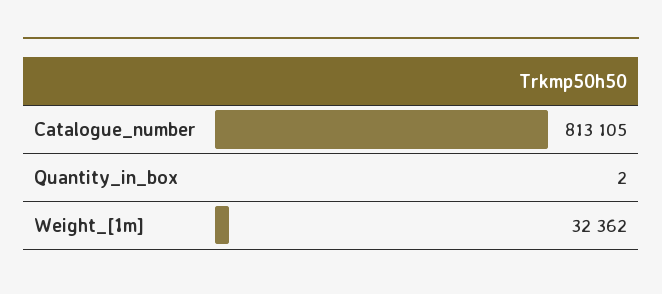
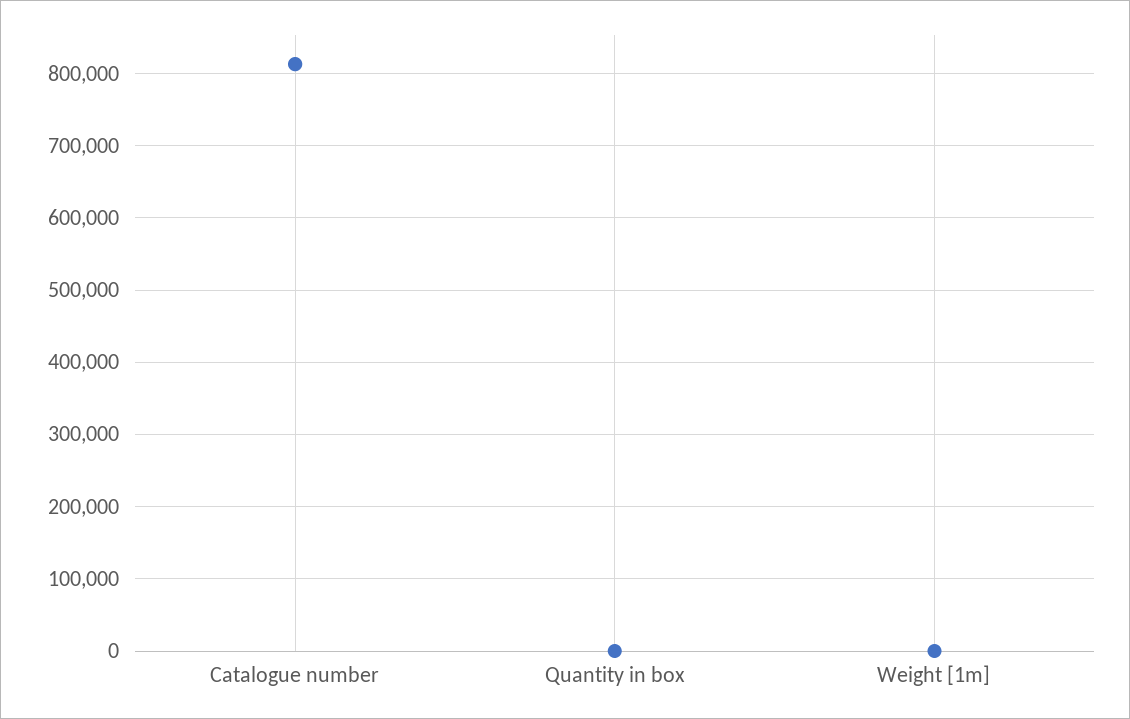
  {
    "Catalogue_number": 813105,
    "Quantity_in_box": 2,
-   "Weight_[1m]": 32362
+   "Weight_[1m]": 0
  }

